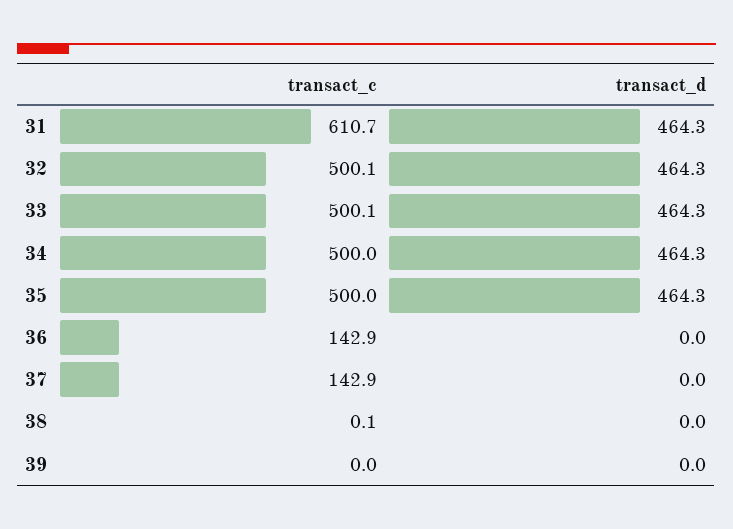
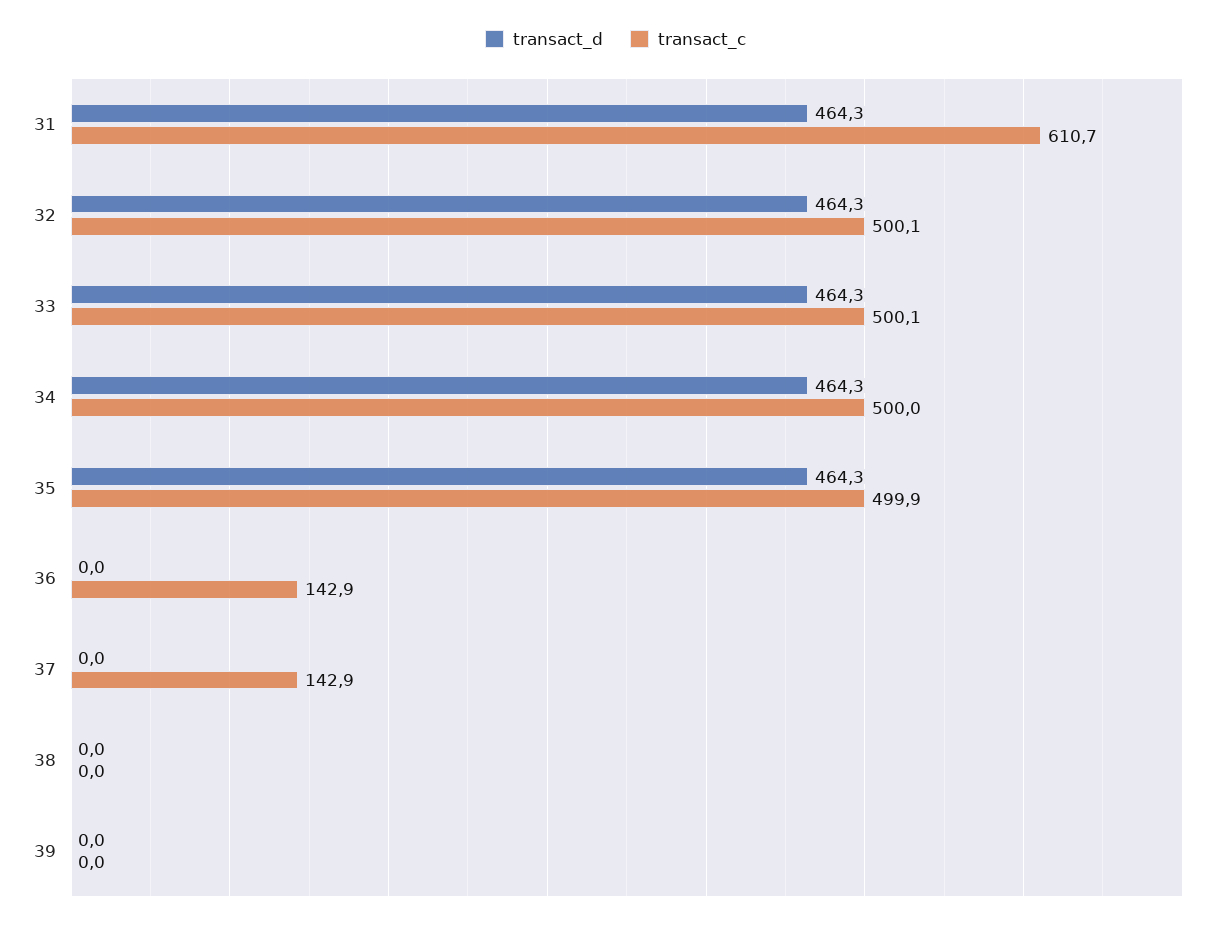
  {
    "transact_c": {
      "31": 610.7,
      "32": 500.1,
      "33": 500.1,
      "34": 500,
-     "35": 500,
+     "35": 499.9,
      "36": 142.9,
      "37": 142.9,
-     "38": 0.1,
+     "38": 0,
      "39": 0
    },
    "transact_d": {
      "31": 464.3,
      "32": 464.3,
      "33": 464.3,
      "34": 464.3,
      "35": 464.3,
      "36": 0,
      "37": 0,
      "38": 0,
      "39": 0
    }
  }

